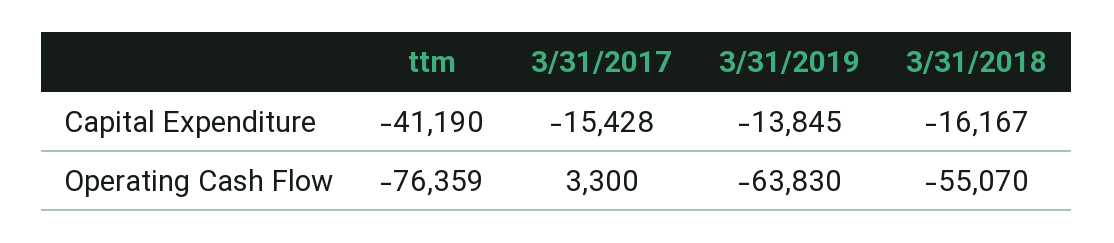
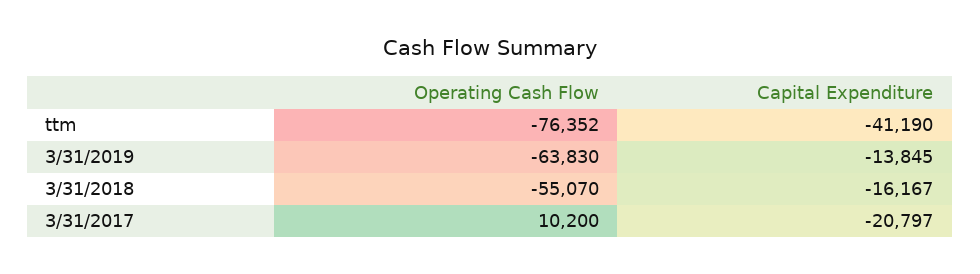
  {
    "ttm": {
      "Capital Expenditure": -41190,
-     "Operating Cash Flow": -76359
+     "Operating Cash Flow": -76352
    },
    "3/31/2017": {
-     "Capital Expenditure": -15428,
+     "Capital Expenditure": -20797,
-     "Operating Cash Flow": 3300
+     "Operating Cash Flow": 10200
    },
    "3/31/2019": {
      "Capital Expenditure": -13845,
      "Operating Cash Flow": -63830
    },
    "3/31/2018": {
      "Capital Expenditure": -16167,
      "Operating Cash Flow": -55070
    }
  }

